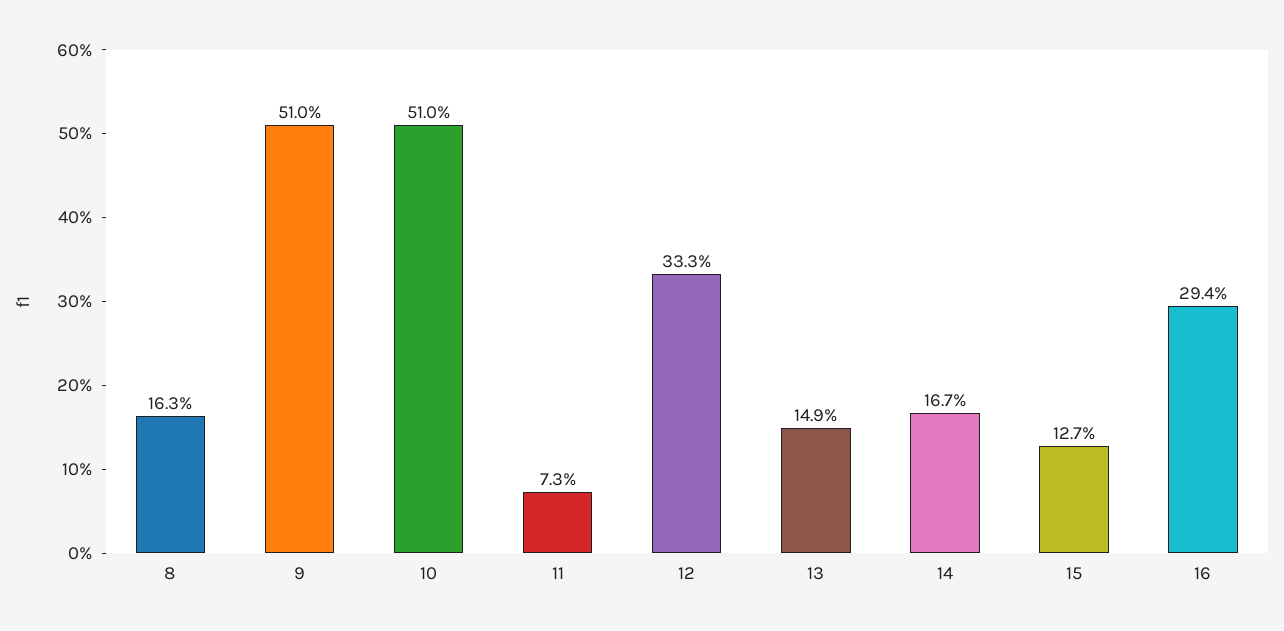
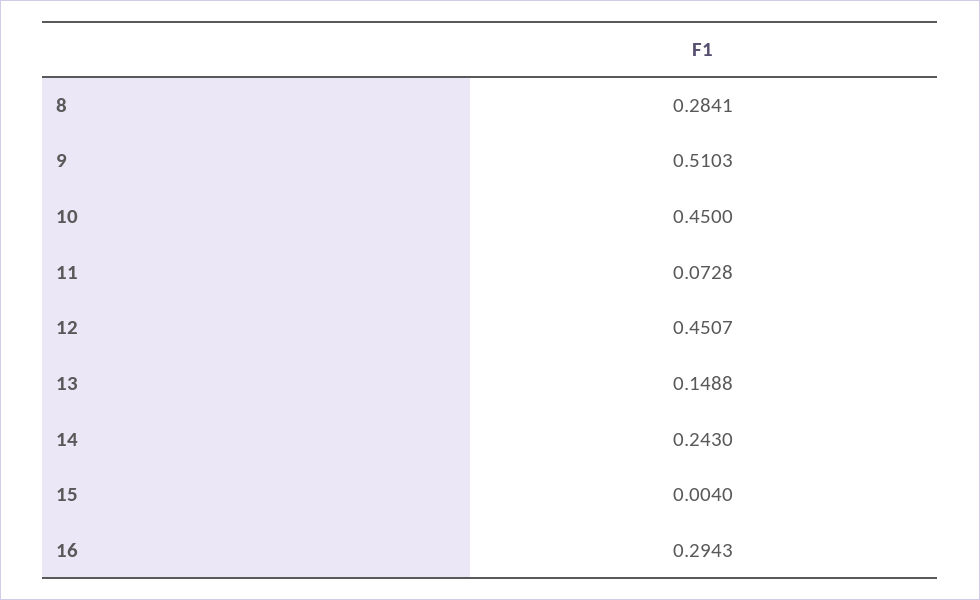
  {
-   "8": 0.163,
+   "8": 0.2841,
    "9": 0.5103,
-   "10": 0.51,
+   "10": 0.45,
    "11": 0.0728,
-   "12": 0.333,
+   "12": 0.4507,
    "13": 0.1488,
-   "14": 0.167,
+   "14": 0.243,
-   "15": 0.127,
+   "15": 0.004,
    "16": 0.2943
  }

